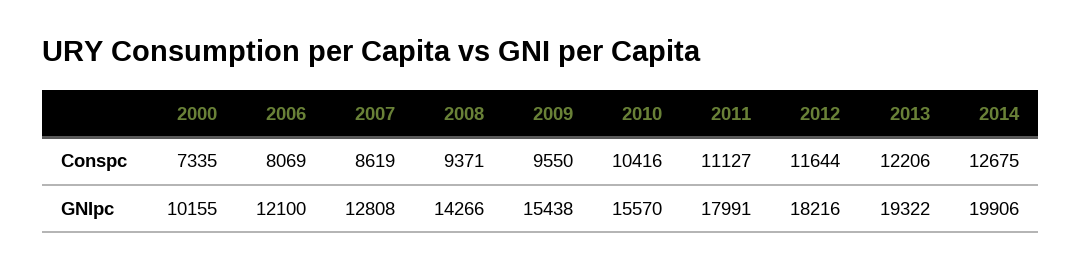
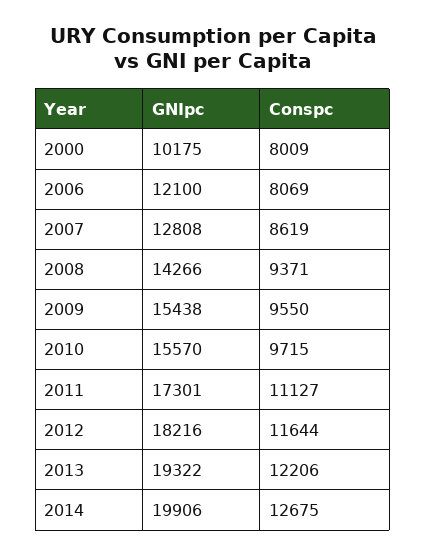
  {
    "2000": {
-     "Conspc": 7335,
+     "Conspc": 8009,
-     "GNIpc": 10155
+     "GNIpc": 10175
    },
    "2006": {
      "Conspc": 8069,
      "GNIpc": 12100
    },
    "2007": {
      "Conspc": 8619,
      "GNIpc": 12808
    },
    "2008": {
      "Conspc": 9371,
      "GNIpc": 14266
    },
    "2009": {
      "Conspc": 9550,
      "GNIpc": 15438
    },
    "2010": {
-     "Conspc": 10416,
+     "Conspc": 9715,
      "GNIpc": 15570
    },
    "2011": {
      "Conspc": 11127,
-     "GNIpc": 17991
+     "GNIpc": 17301
    },
    "2012": {
      "Conspc": 11644,
      "GNIpc": 18216
    },
    "2013": {
      "Conspc": 12206,
      "GNIpc": 19322
    },
    "2014": {
      "Conspc": 12675,
      "GNIpc": 19906
    }
  }

